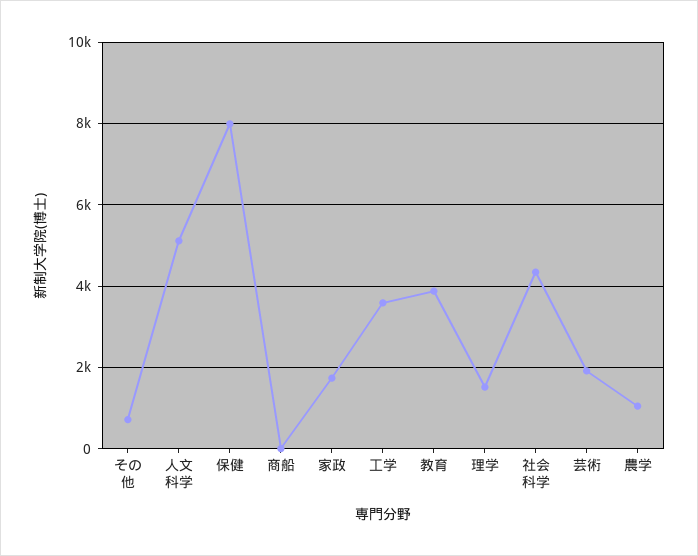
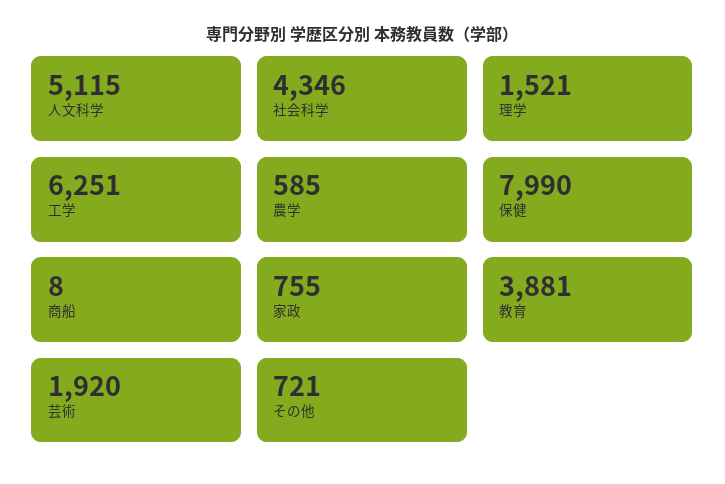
  {
    "その他": 721,
    "人文科学": 5115,
    "保健": 7990,
    "商船": 8,
-   "家政": 1800,
+   "家政": 755,
-   "工学": 3600,
+   "工学": 6251,
    "教育": 3881,
    "理学": 1521,
    "社会科学": 4346,
    "芸術": 1920,
-   "農学": 1000
+   "農学": 585
  }

